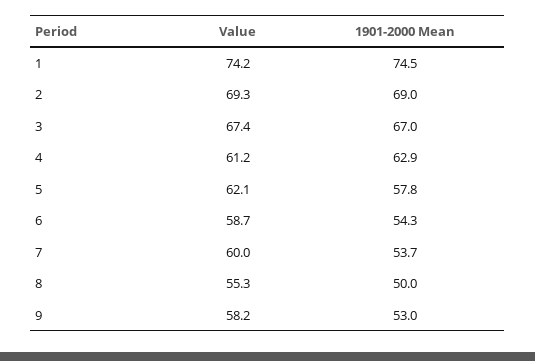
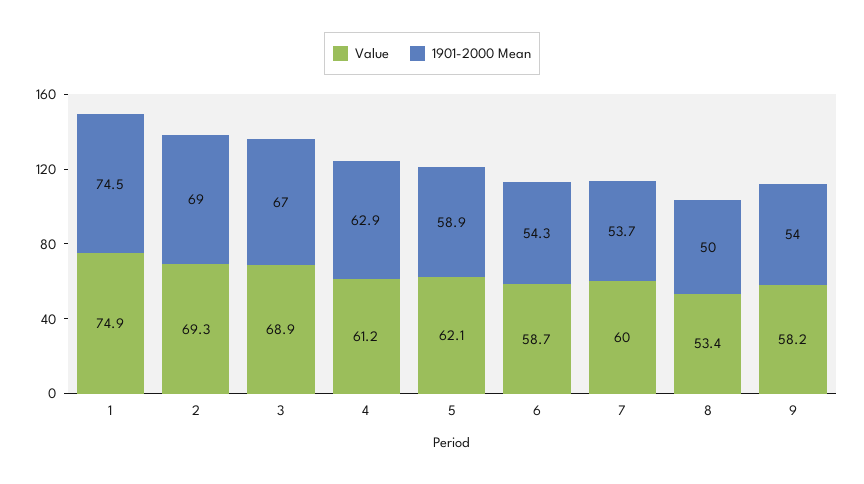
  {
    "Value": {
-     "1": 74.2,
+     "1": 74.9,
      "2": 69.3,
-     "3": 67.4,
+     "3": 68.9,
      "4": 61.2,
      "5": 62.1,
      "6": 58.7,
      "7": 60,
-     "8": 55.3,
+     "8": 53.4,
      "9": 58.2
    },
    "1901-2000 Mean": {
      "1": 74.5,
      "2": 69,
      "3": 67,
      "4": 62.9,
-     "5": 57.8,
+     "5": 58.9,
      "6": 54.3,
      "7": 53.7,
      "8": 50,
-     "9": 53
+     "9": 54
    }
  }

